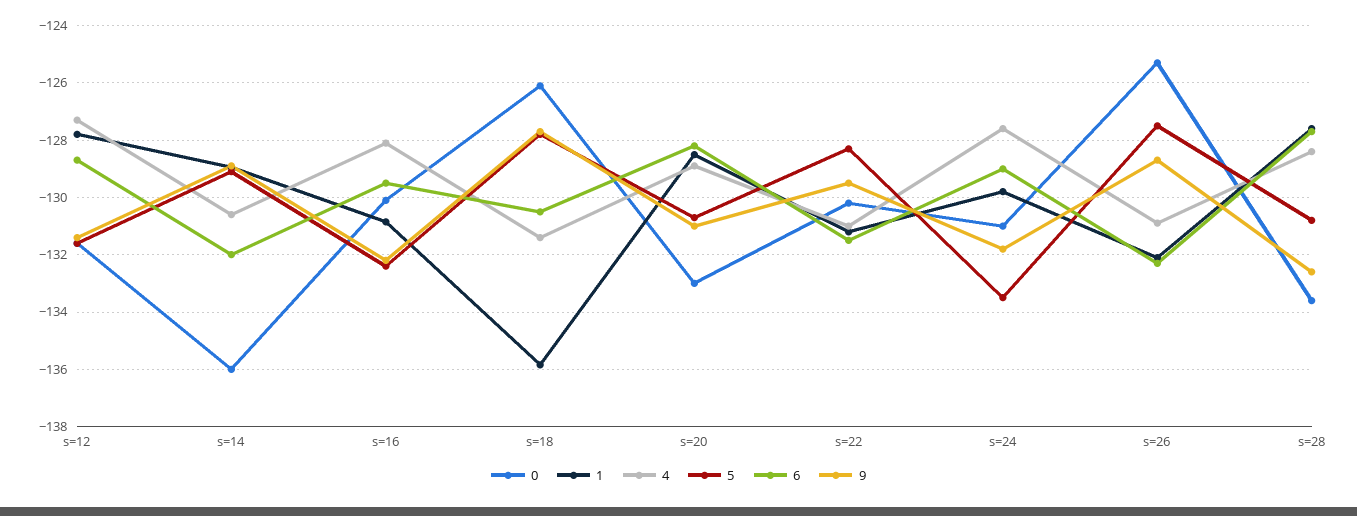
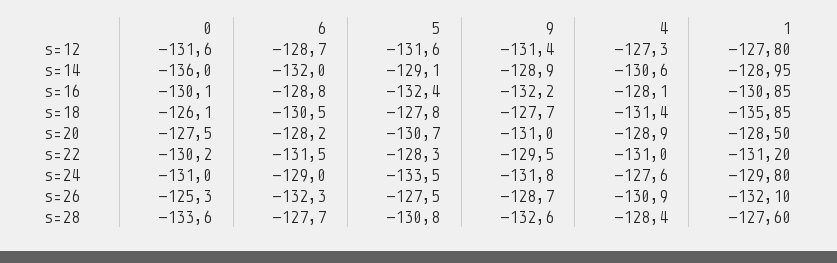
  {
    "0": {
      "s=12": -131.6,
      "s=14": -136,
      "s=16": -130.1,
      "s=18": -126.1,
-     "s=20": -133,
+     "s=20": -127.5,
      "s=22": -130.2,
      "s=24": -131,
      "s=26": -125.3,
      "s=28": -133.6
    },
    "1": {
      "s=12": -127.8,
      "s=14": -128.95,
      "s=16": -130.85,
      "s=18": -135.85,
      "s=20": -128.5,
      "s=22": -131.2,
      "s=24": -129.8,
      "s=26": -132.1,
      "s=28": -127.6
    },
    "4": {
      "s=12": -127.3,
      "s=14": -130.6,
      "s=16": -128.1,
      "s=18": -131.4,
      "s=20": -128.9,
      "s=22": -131,
      "s=24": -127.6,
      "s=26": -130.9,
      "s=28": -128.4
    },
    "5": {
      "s=12": -131.6,
      "s=14": -129.1,
      "s=16": -132.4,
      "s=18": -127.8,
      "s=20": -130.7,
      "s=22": -128.3,
      "s=24": -133.5,
      "s=26": -127.5,
      "s=28": -130.8
    },
    "6": {
      "s=12": -128.7,
      "s=14": -132,
-     "s=16": -129.5,
+     "s=16": -128.8,
      "s=18": -130.5,
      "s=20": -128.2,
      "s=22": -131.5,
      "s=24": -129,
      "s=26": -132.3,
      "s=28": -127.7
    },
    "9": {
      "s=12": -131.4,
      "s=14": -128.9,
      "s=16": -132.2,
      "s=18": -127.7,
      "s=20": -131,
      "s=22": -129.5,
      "s=24": -131.8,
      "s=26": -128.7,
      "s=28": -132.6
    }
  }

